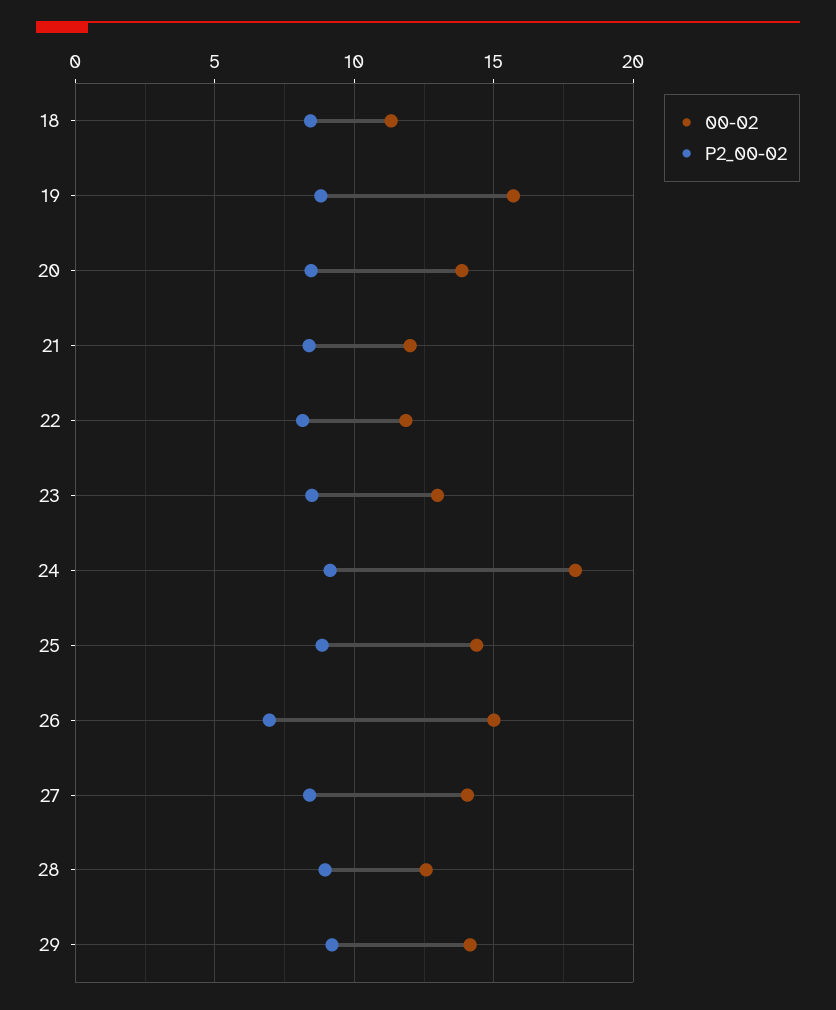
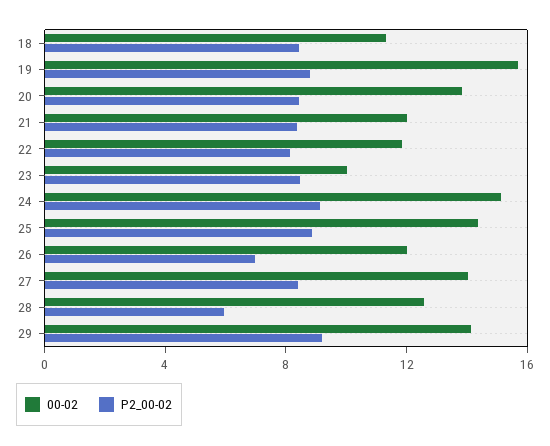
  {
    "00-02": {
      "18": 11.5,
      "19": 15.5,
      "20": 14,
      "21": 12,
      "22": 12,
-     "23": 13,
+     "23": 10,
-     "24": 18,
+     "24": 15,
      "25": 14.5,
-     "26": 15,
+     "26": 12,
      "27": 14,
      "28": 12.5,
      "29": 14
    },
    "P2_00-02": {
      "18": 8.5,
      "19": 9,
      "20": 8.5,
      "21": 8.5,
      "22": 8,
      "23": 8.5,
      "24": 9,
      "25": 9,
      "26": 7,
      "27": 8.5,
-     "28": 9,
+     "28": 6,
      "29": 9
    }
  }

